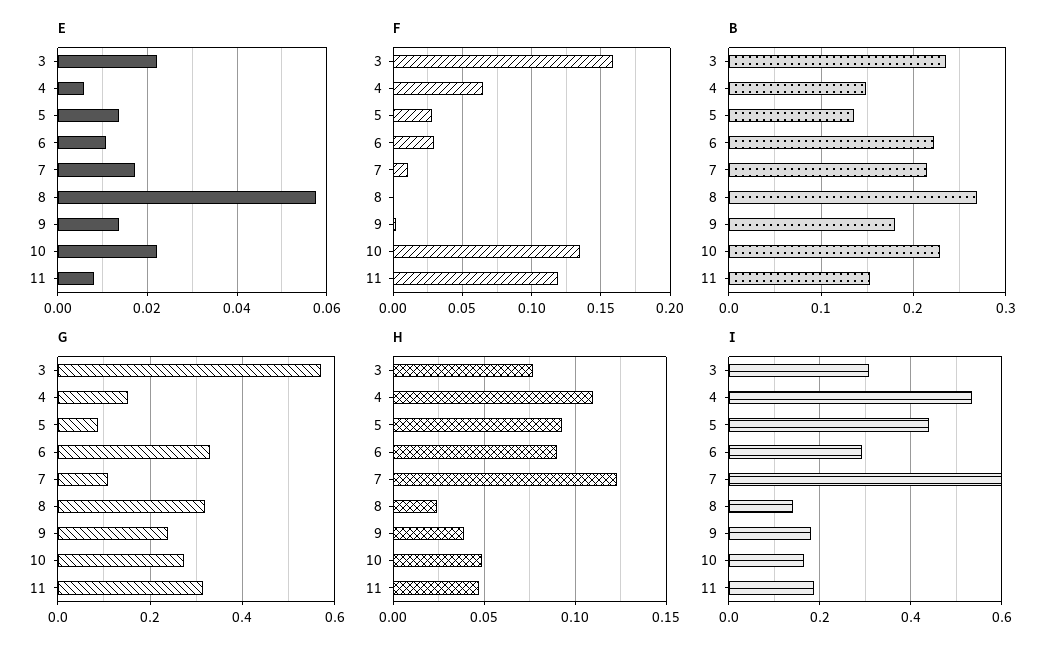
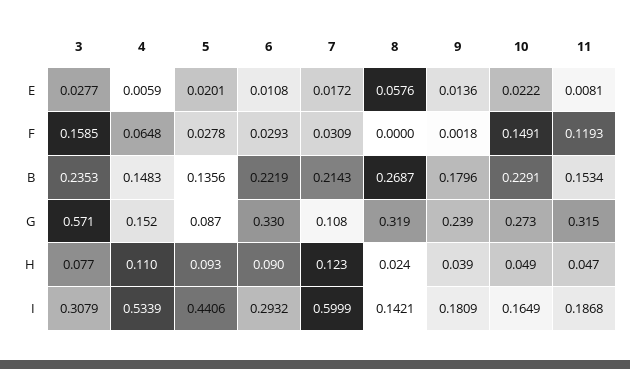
  {
    "E": {
-     "3": 0.022,
+     "3": 0.0277,
      "4": 0.0059,
-     "5": 0.014,
+     "5": 0.0201,
      "6": 0.0108,
      "7": 0.0172,
      "8": 0.0576,
      "9": 0.0136,
      "10": 0.0222,
      "11": 0.0081
    },
    "F": {
      "3": 0.1585,
      "4": 0.0648,
      "5": 0.0278,
      "6": 0.0293,
-     "7": 0.01,
+     "7": 0.0309,
      "8": 0,
      "9": 0.0018,
-     "10": 0.135,
+     "10": 0.1491,
      "11": 0.1193
    },
    "B": {
      "3": 0.2353,
      "4": 0.1483,
      "5": 0.1356,
      "6": 0.2219,
      "7": 0.2143,
      "8": 0.2687,
      "9": 0.1796,
      "10": 0.2291,
      "11": 0.1534
    },
    "G": {
      "3": 0.571,
      "4": 0.152,
      "5": 0.087,
      "6": 0.33,
      "7": 0.108,
      "8": 0.319,
      "9": 0.239,
      "10": 0.273,
      "11": 0.315
    },
    "H": {
      "3": 0.077,
      "4": 0.11,
      "5": 0.093,
      "6": 0.09,
      "7": 0.123,
      "8": 0.024,
      "9": 0.039,
      "10": 0.049,
      "11": 0.047
    },
    "I": {
      "3": 0.3079,
      "4": 0.5339,
      "5": 0.4406,
      "6": 0.2932,
      "7": 0.5999,
      "8": 0.1421,
      "9": 0.1809,
      "10": 0.1649,
      "11": 0.1868
    }
  }

